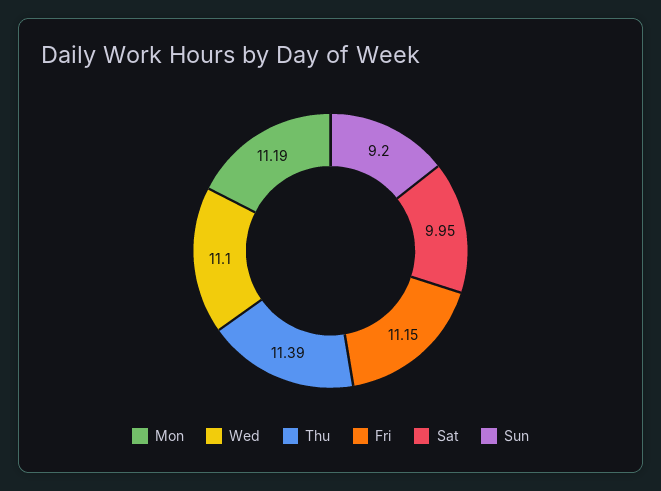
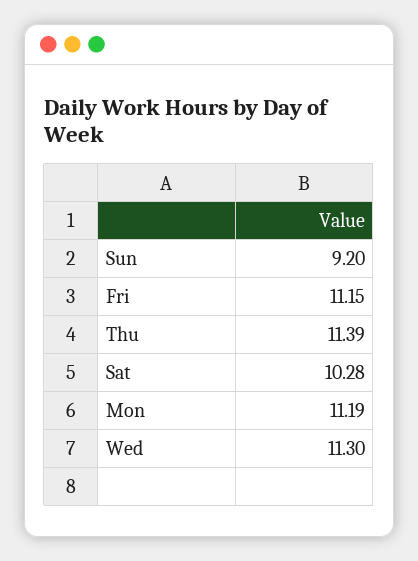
  {
    "Mon": 11.19,
-   "Wed": 11.1,
+   "Wed": 11.3,
    "Thu": 11.39,
    "Fri": 11.15,
-   "Sat": 9.95,
+   "Sat": 10.28,
    "Sun": 9.2
  }

